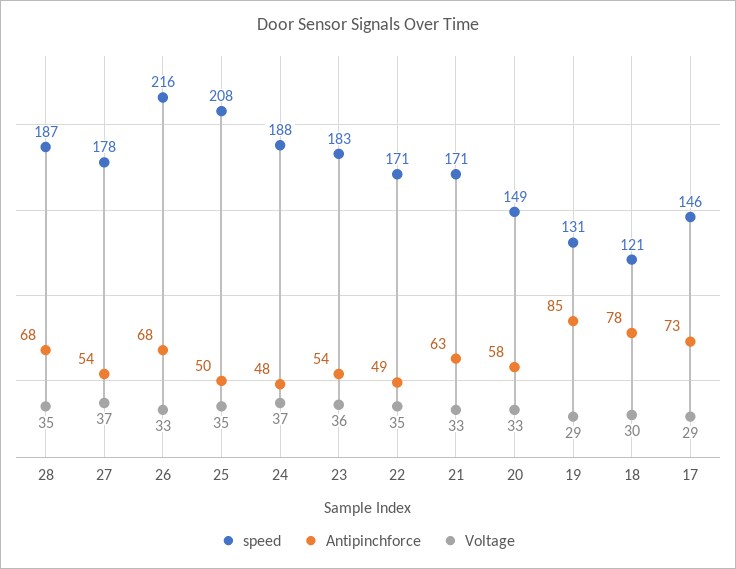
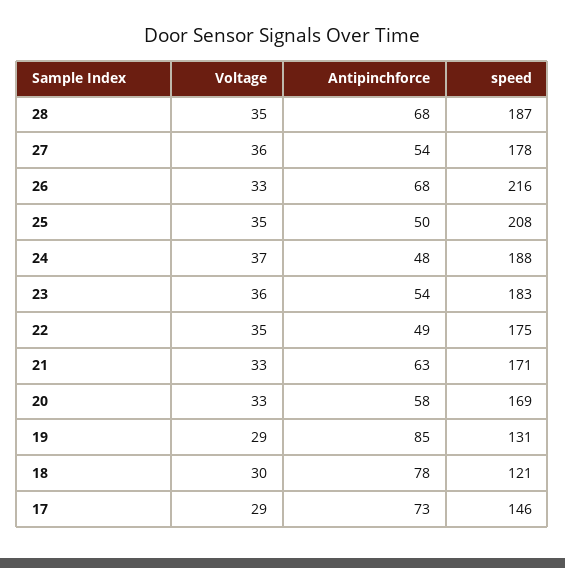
  {
    "speed": {
      "28": 187,
      "27": 178,
      "26": 216,
      "25": 208,
      "24": 188,
      "23": 183,
-     "22": 171,
+     "22": 175,
      "21": 171,
-     "20": 149,
+     "20": 169,
      "19": 131,
      "18": 121,
      "17": 146
    },
    "Antipinchforce": {
      "28": 68,
      "27": 54,
      "26": 68,
      "25": 50,
      "24": 48,
      "23": 54,
      "22": 49,
      "21": 63,
      "20": 58,
      "19": 85,
      "18": 78,
      "17": 73
    },
    "Voltage": {
      "28": 35,
-     "27": 37,
+     "27": 36,
      "26": 33,
      "25": 35,
      "24": 37,
      "23": 36,
      "22": 35,
      "21": 33,
      "20": 33,
      "19": 29,
      "18": 30,
      "17": 29
    }
  }

